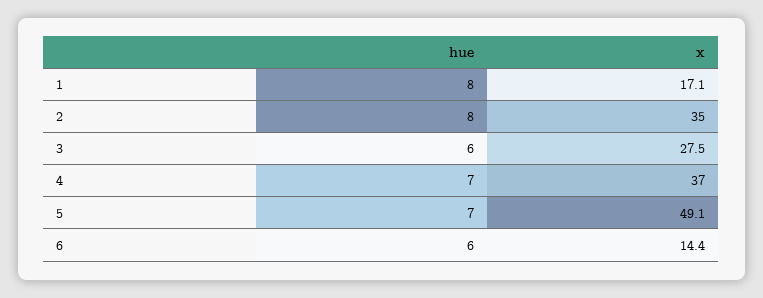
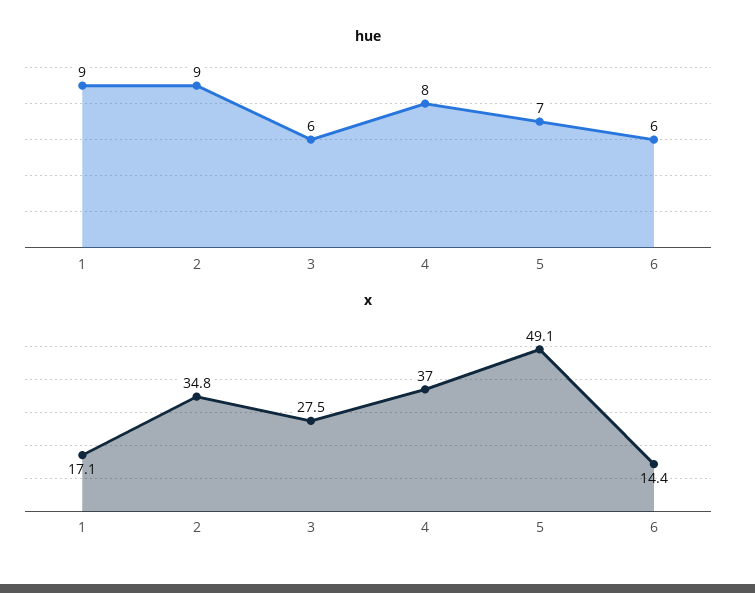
  {
    "hue": {
-     "1": 8,
+     "1": 9,
-     "2": 8,
+     "2": 9,
      "3": 6,
-     "4": 7,
+     "4": 8,
      "5": 7,
      "6": 6
    },
    "x": {
      "1": 17.1,
-     "2": 35,
+     "2": 34.8,
      "3": 27.5,
      "4": 37,
      "5": 49.1,
      "6": 14.4
    }
  }

